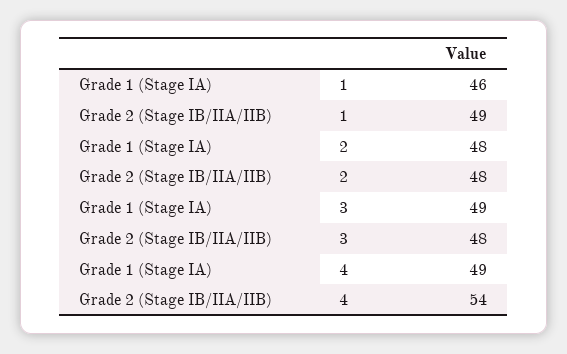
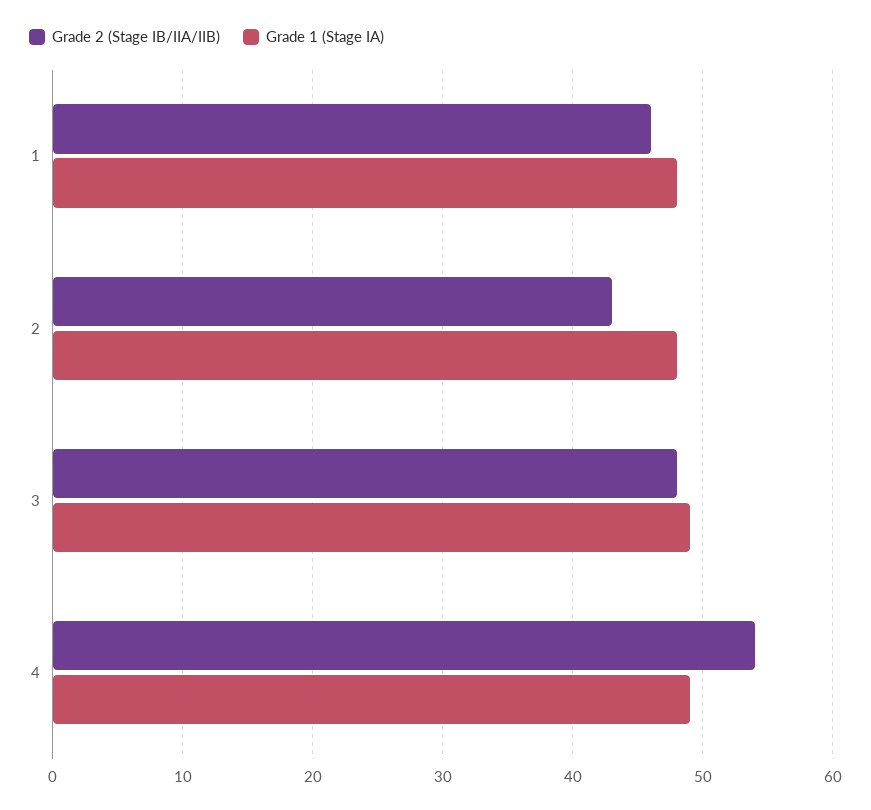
  {
    "Grade 1 (Stage IA)": {
-     "1": 46,
+     "1": 48,
      "2": 48,
      "3": 49,
      "4": 49
    },
    "Grade 2 (Stage IB/IIA/IIB)": {
-     "1": 49,
+     "1": 46,
-     "2": 48,
+     "2": 43,
      "3": 48,
      "4": 54
    }
  }

